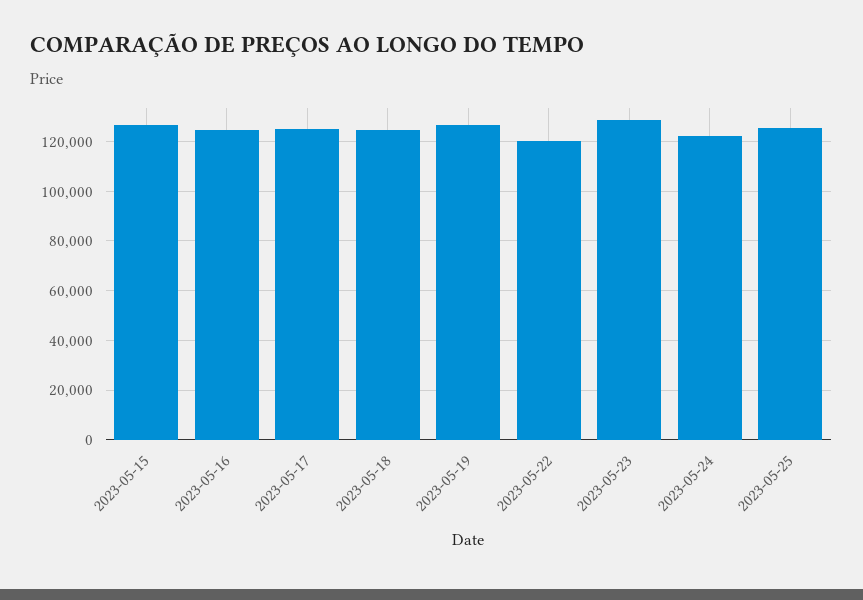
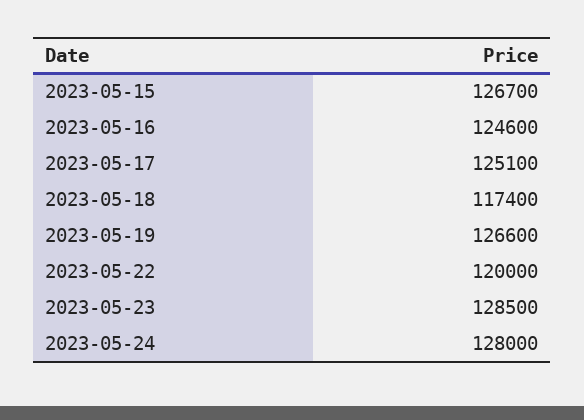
  {
    "2023-05-15": 126700,
    "2023-05-16": 124600,
    "2023-05-17": 125100,
-   "2023-05-18": 125000,
+   "2023-05-18": 117400,
    "2023-05-19": 126600,
    "2023-05-22": 120000,
    "2023-05-23": 128500,
-   "2023-05-24": 122500,
+   "2023-05-24": 128000
-   "2023-05-25": 125000
  }

